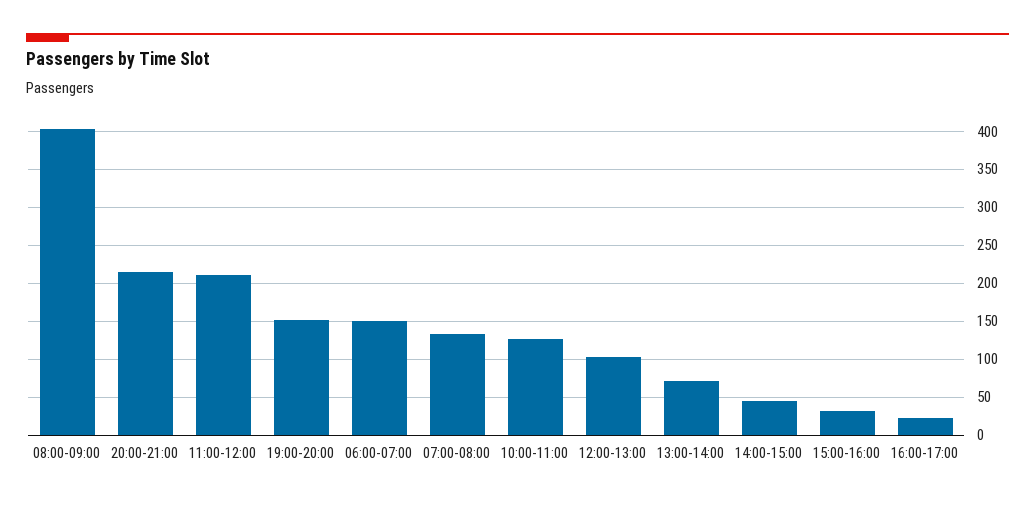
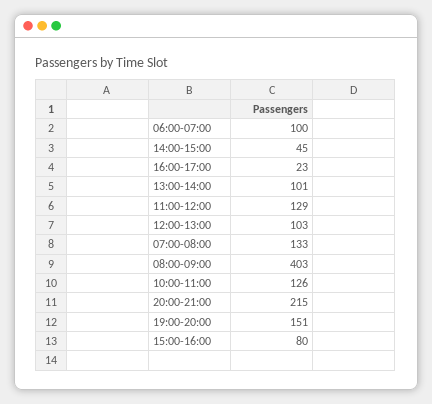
  {
    "08:00-09:00": 403,
    "20:00-21:00": 215,
-   "11:00-12:00": 210,
+   "11:00-12:00": 129,
    "19:00-20:00": 151,
-   "06:00-07:00": 150,
+   "06:00-07:00": 100,
    "07:00-08:00": 133,
    "10:00-11:00": 126,
    "12:00-13:00": 103,
-   "13:00-14:00": 70,
+   "13:00-14:00": 101,
    "14:00-15:00": 45,
-   "15:00-16:00": 30,
+   "15:00-16:00": 80,
    "16:00-17:00": 23
  }

